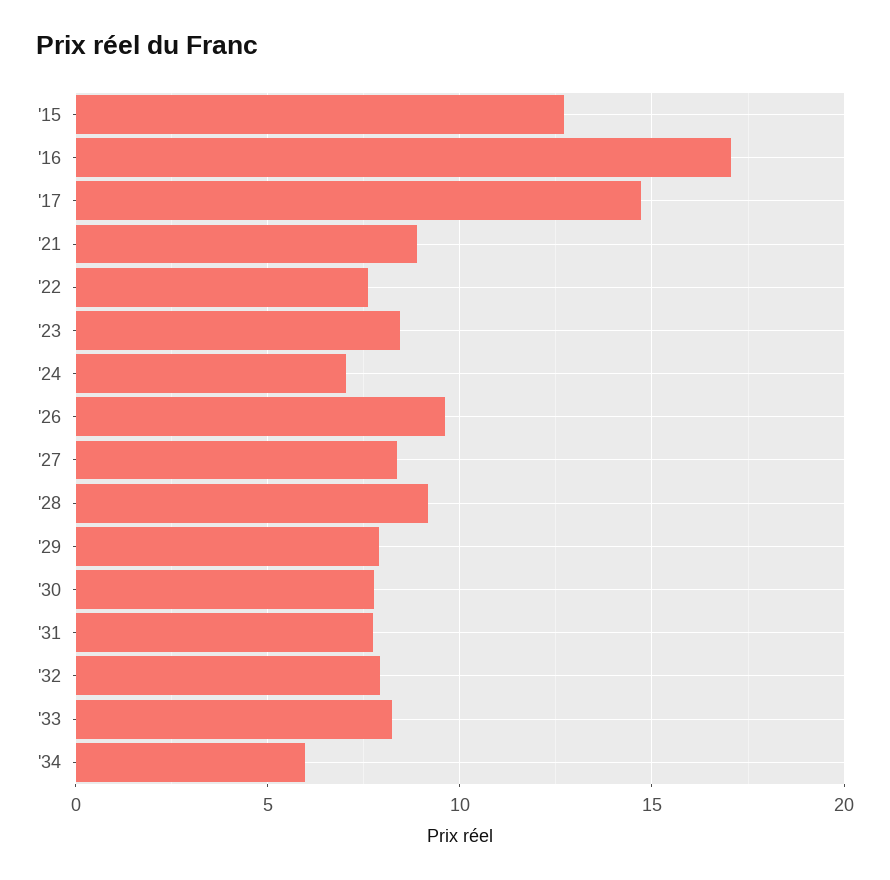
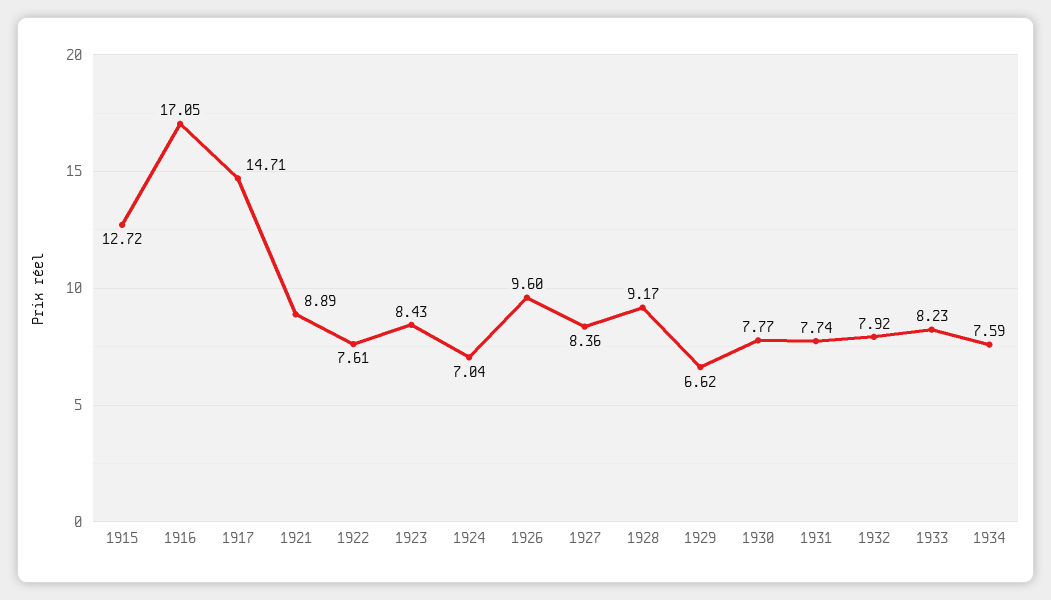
  {
    "'15": 12.72,
    "'16": 17.05,
    "'17": 14.71,
    "'21": 8.89,
    "'22": 7.61,
    "'23": 8.43,
    "'24": 7.04,
    "'26": 9.6,
    "'27": 8.36,
    "'28": 9.17,
-   "'29": 8,
+   "'29": 6.62,
    "'30": 7.77,
    "'31": 7.74,
    "'32": 7.92,
    "'33": 8.23,
-   "'34": 6
+   "'34": 7.59
  }

